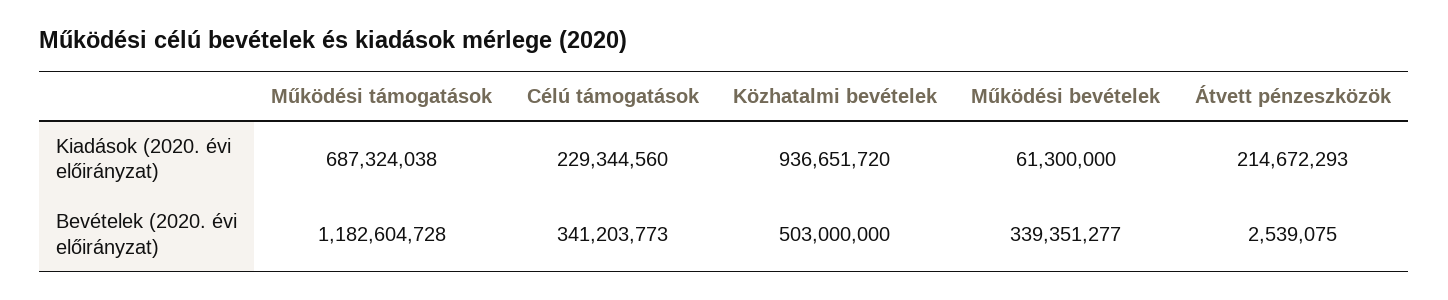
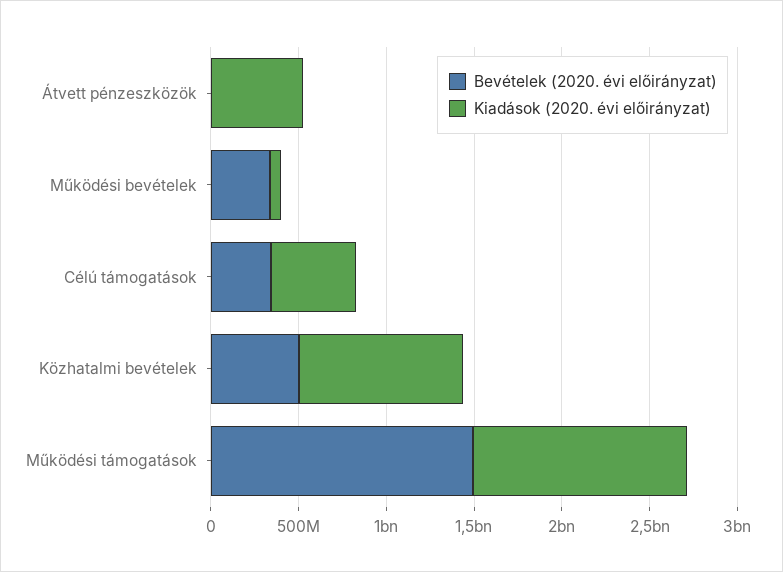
  {
    "Kiadások (2020. évi előirányzat)": {
-     "Működési támogatások": 687324038,
+     "Működési támogatások": 1200000000,
-     "Célú támogatások": 229344560,
+     "Célú támogatások": 500000000,
      "Közhatalmi bevételek": 936651720,
      "Működési bevételek": 61300000,
-     "Átvett pénzeszközök": 214672293
+     "Átvett pénzeszközök": 500000000
    },
    "Bevételek (2020. évi előirányzat)": {
-     "Működési támogatások": 1182604728,
+     "Működési támogatások": 1500000000,
      "Célú támogatások": 341203773,
      "Közhatalmi bevételek": 503000000,
      "Működési bevételek": 339351277,
      "Átvett pénzeszközök": 2539075
    }
  }

